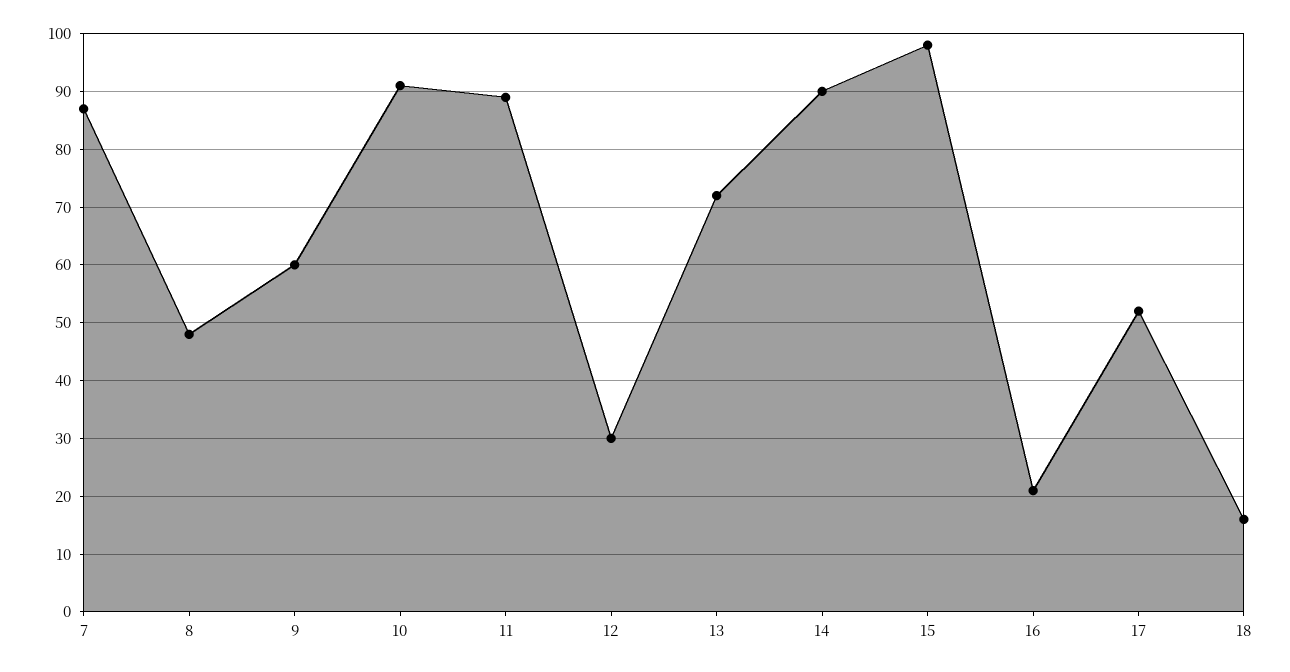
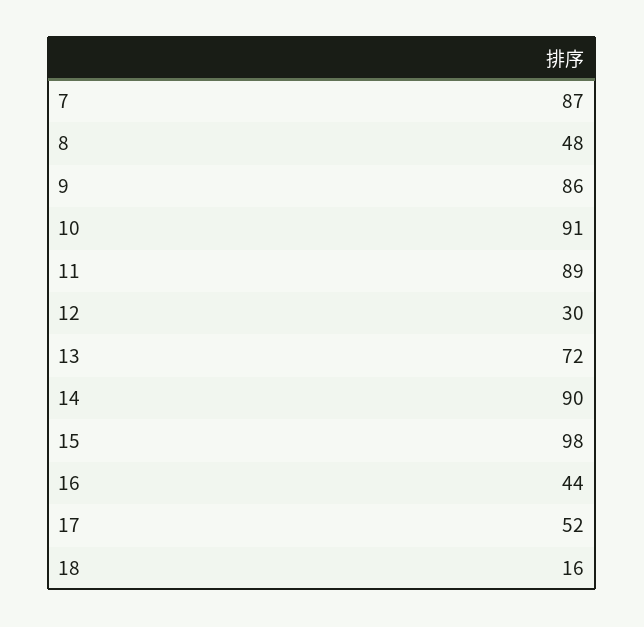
  {
    "7": 87,
    "8": 48,
-   "9": 60,
+   "9": 86,
    "10": 91,
    "11": 89,
    "12": 30,
    "13": 72,
    "14": 90,
    "15": 98,
-   "16": 20,
+   "16": 44,
    "17": 52,
    "18": 16
  }

